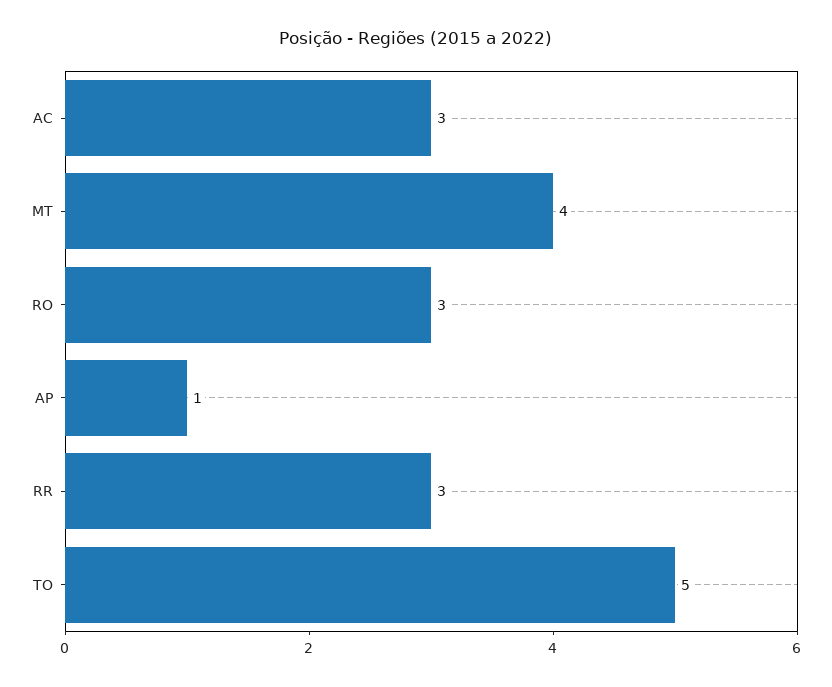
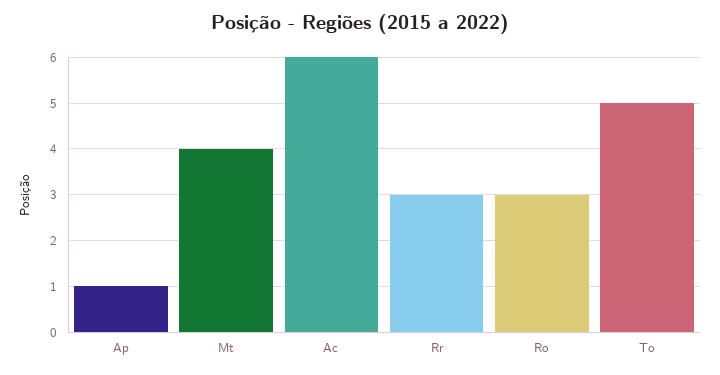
  {
-   "AC": 3,
+   "AC": 6,
    "MT": 4,
    "RO": 3,
    "AP": 1,
    "RR": 3,
    "TO": 5
  }

